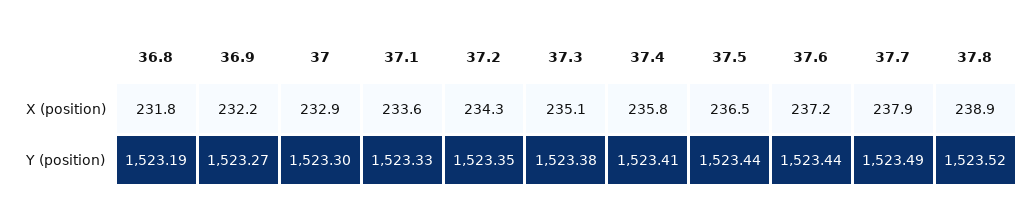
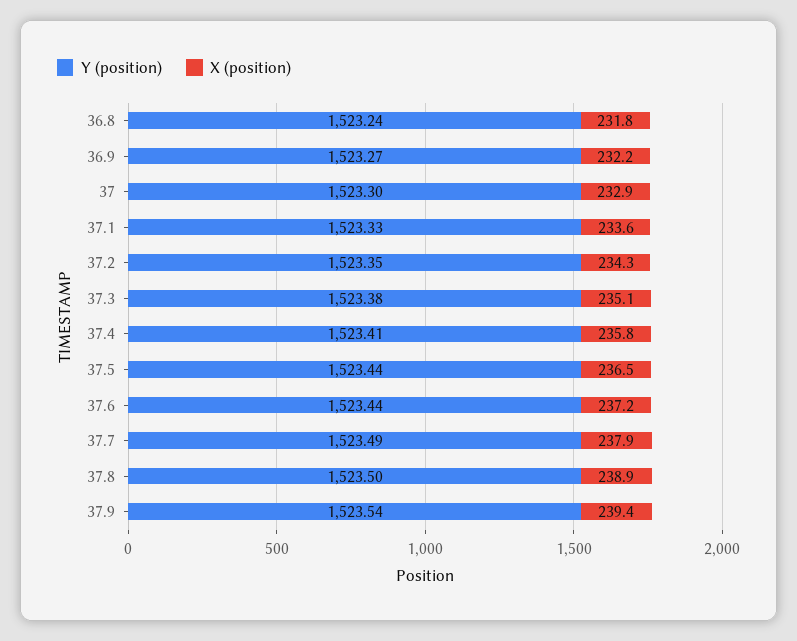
  {
    "X (position)": {
      "36.8": 231.8,
      "36.9": 232.2,
      "37": 232.9,
      "37.1": 233.6,
      "37.2": 234.3,
      "37.3": 235.1,
      "37.4": 235.8,
      "37.5": 236.5,
      "37.6": 237.2,
      "37.7": 237.9,
-     "37.8": 238.9
+     "37.8": 238.9,
+     "37.9": 239.4
    },
    "Y (position)": {
-     "36.8": 1523.19,
+     "36.8": 1523.24,
      "36.9": 1523.27,
      "37": 1523.3,
      "37.1": 1523.33,
      "37.2": 1523.35,
      "37.3": 1523.38,
      "37.4": 1523.41,
      "37.5": 1523.44,
      "37.6": 1523.44,
      "37.7": 1523.49,
-     "37.8": 1523.52
+     "37.8": 1523.5,
+     "37.9": 1523.54
    }
  }

